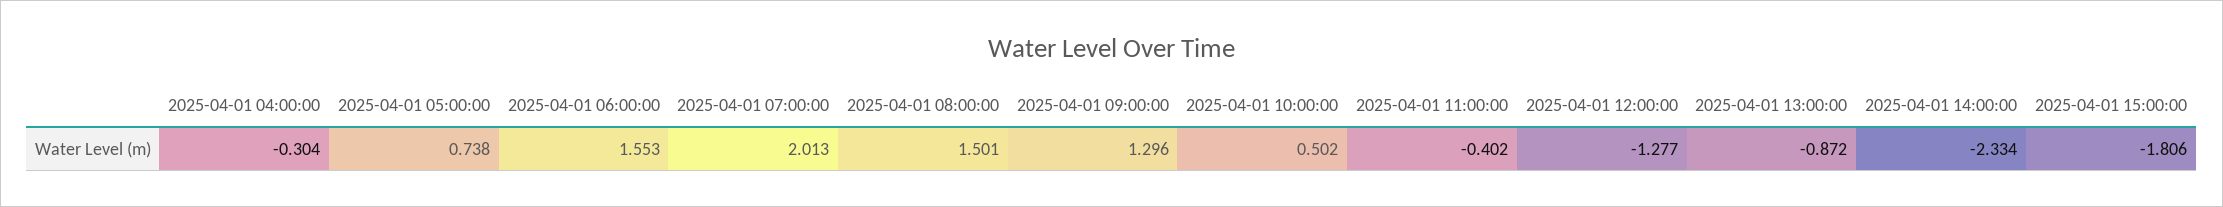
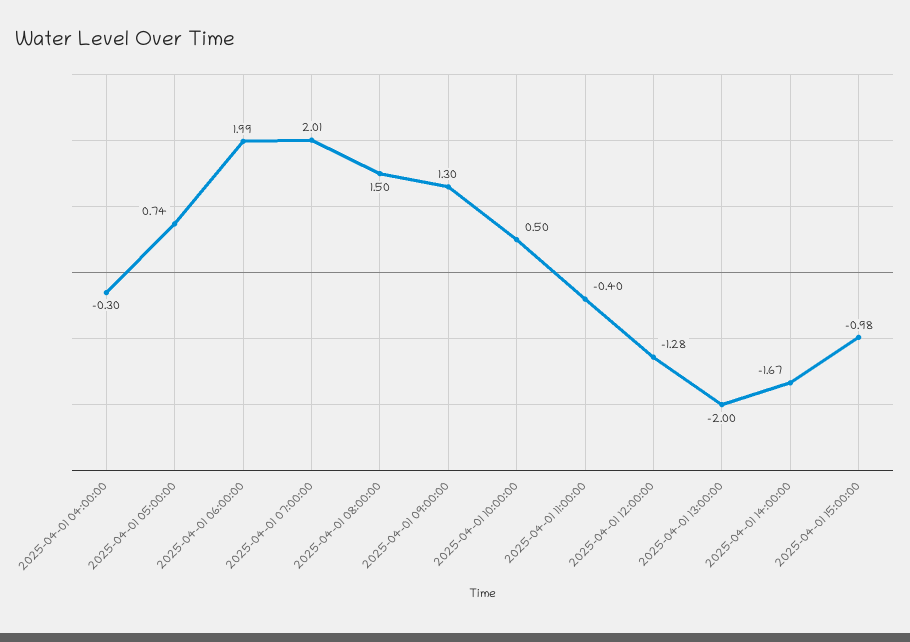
  {
    "2025-04-01 04:00:00": -0.304,
    "2025-04-01 05:00:00": 0.738,
-   "2025-04-01 06:00:00": 1.553,
+   "2025-04-01 06:00:00": 1.99,
    "2025-04-01 07:00:00": 2.013,
    "2025-04-01 08:00:00": 1.501,
    "2025-04-01 09:00:00": 1.296,
    "2025-04-01 10:00:00": 0.502,
    "2025-04-01 11:00:00": -0.402,
    "2025-04-01 12:00:00": -1.277,
-   "2025-04-01 13:00:00": -0.872,
+   "2025-04-01 13:00:00": -2,
-   "2025-04-01 14:00:00": -2.334,
+   "2025-04-01 14:00:00": -1.67,
-   "2025-04-01 15:00:00": -1.806
+   "2025-04-01 15:00:00": -0.98
  }

